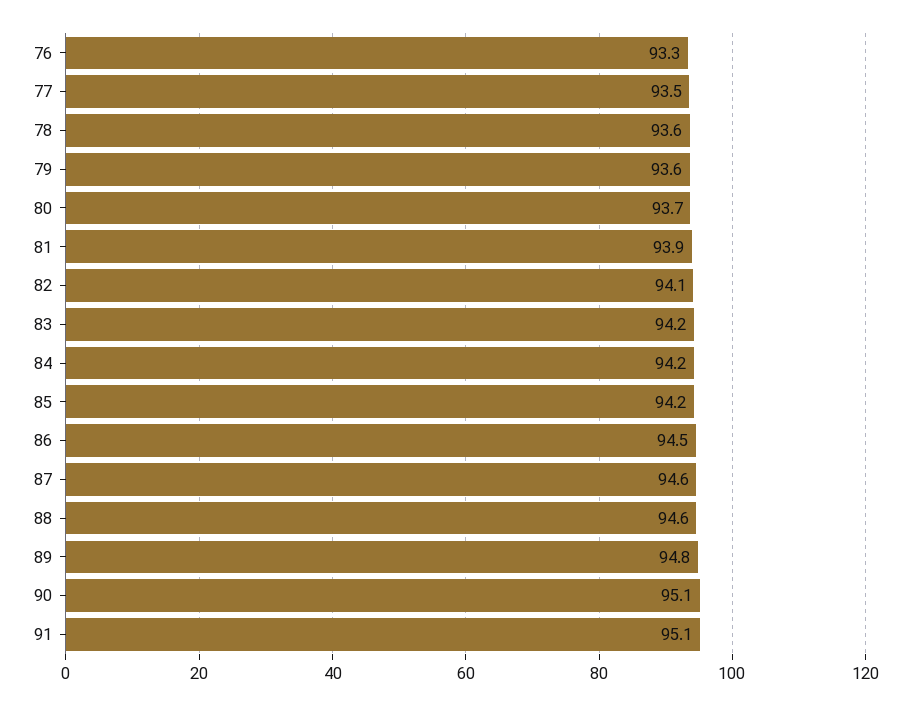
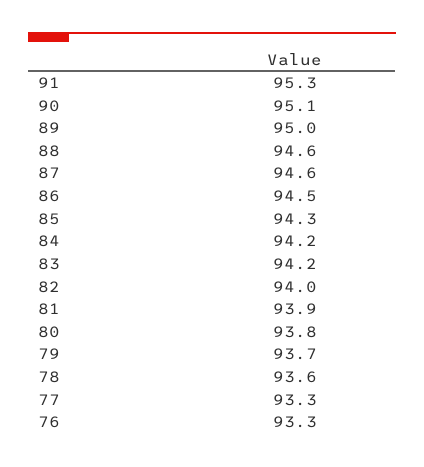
  {
    "76": 93.3,
-   "77": 93.5,
+   "77": 93.3,
    "78": 93.6,
-   "79": 93.6,
+   "79": 93.7,
-   "80": 93.7,
+   "80": 93.8,
    "81": 93.9,
-   "82": 94.1,
+   "82": 94,
    "83": 94.2,
    "84": 94.2,
-   "85": 94.2,
+   "85": 94.3,
    "86": 94.5,
    "87": 94.6,
    "88": 94.6,
-   "89": 94.8,
+   "89": 95,
    "90": 95.1,
-   "91": 95.1
+   "91": 95.3
  }

